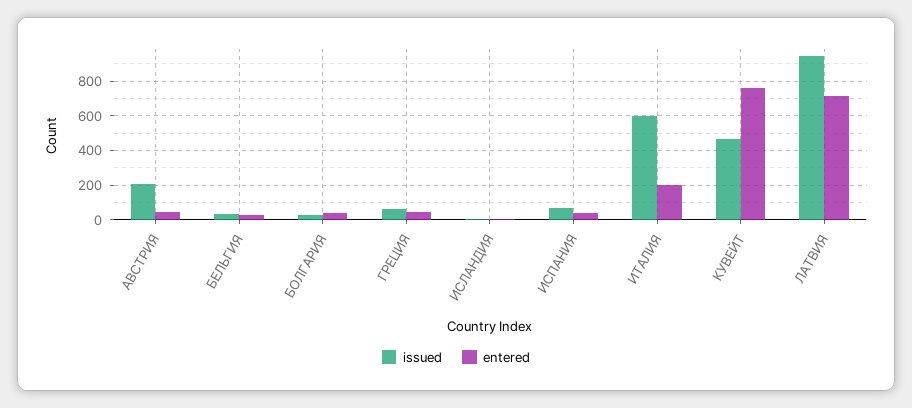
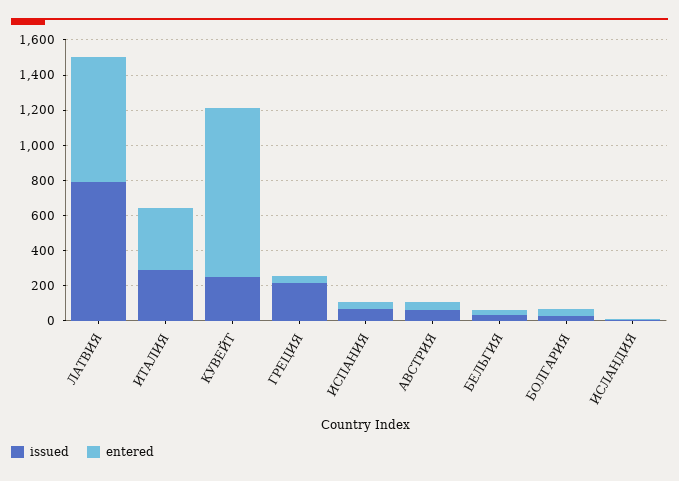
  {
    "issued": {
-     "АВСТРИЯ": 200,
+     "АВСТРИЯ": 50,
      "БЕЛЬГИЯ": 50,
      "БОЛГАРИЯ": 50,
-     "ГРЕЦИЯ": 50,
+     "ГРЕЦИЯ": 200,
      "ИСЛАНДИЯ": 0,
      "ИСПАНИЯ": 50,
-     "ИТАЛИЯ": 600,
+     "ИТАЛИЯ": 300,
-     "КУВЕЙТ": 450,
+     "КУВЕЙТ": 250,
-     "ЛАТВИЯ": 950
+     "ЛАТВИЯ": 800
    },
    "entered": {
      "АВСТРИЯ": 50,
      "БЕЛЬГИЯ": 50,
      "БОЛГАРИЯ": 50,
      "ГРЕЦИЯ": 50,
      "ИСЛАНДИЯ": 0,
      "ИСПАНИЯ": 50,
-     "ИТАЛИЯ": 200,
+     "ИТАЛИЯ": 350,
-     "КУВЕЙТ": 750,
+     "КУВЕЙТ": 950,
      "ЛАТВИЯ": 700
    }
  }

